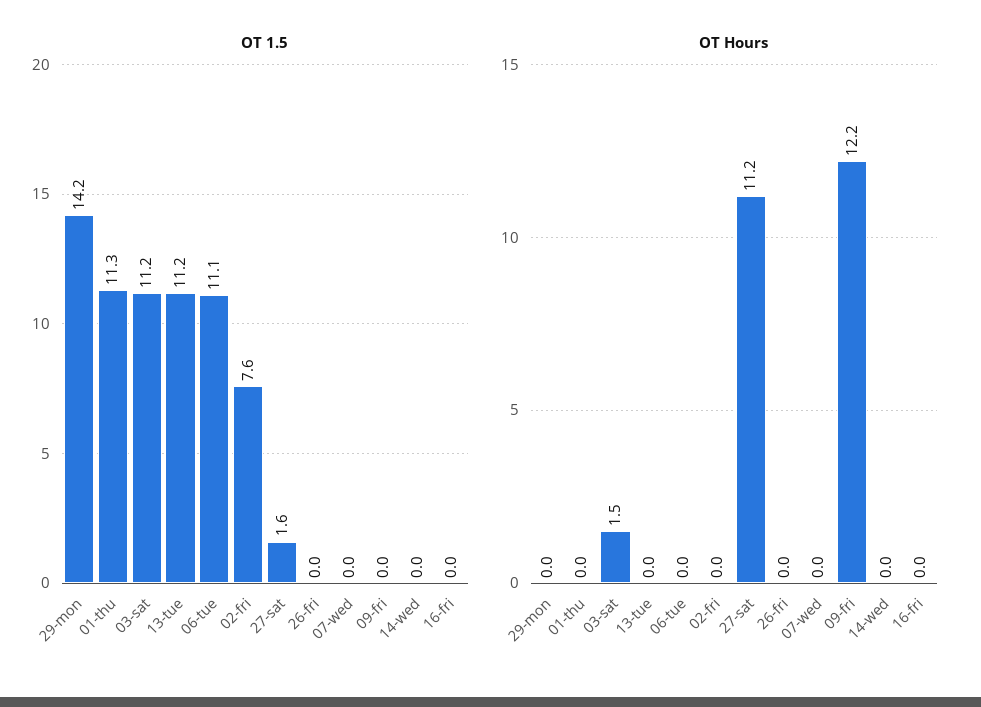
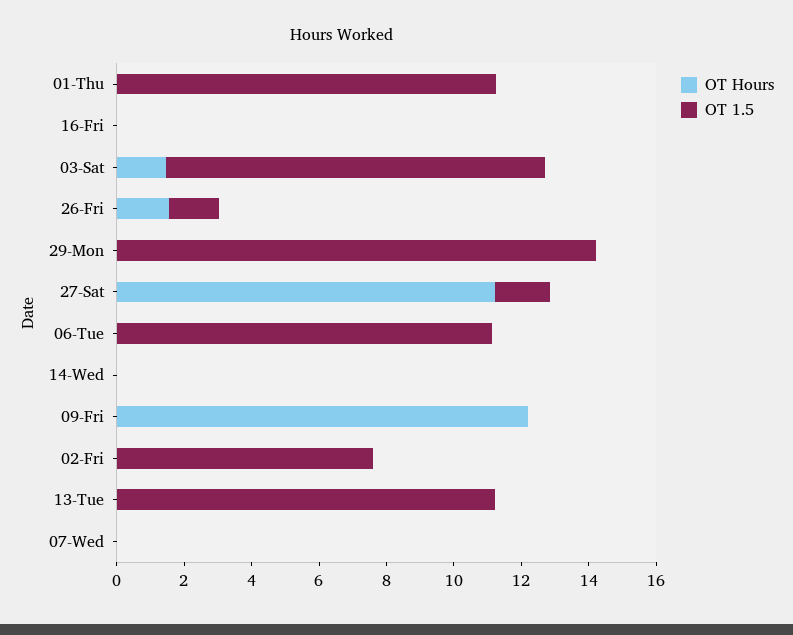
  {
    "OT 1.5": {
      "29-mon": 14.2,
      "01-thu": 11.3,
      "03-sat": 11.2,
      "13-tue": 11.2,
      "06-tue": 11.1,
      "02-fri": 7.6,
      "27-sat": 1.6,
-     "26-fri": 0,
+     "26-fri": 1.5,
      "07-wed": 0,
      "09-fri": 0,
      "14-wed": 0,
      "16-fri": 0
    },
    "OT Hours": {
      "29-mon": 0,
      "01-thu": 0,
      "03-sat": 1.5,
      "13-tue": 0,
      "06-tue": 0,
      "02-fri": 0,
      "27-sat": 11.2,
-     "26-fri": 0,
+     "26-fri": 1.5,
      "07-wed": 0,
      "09-fri": 12.2,
      "14-wed": 0,
      "16-fri": 0
    }
  }

